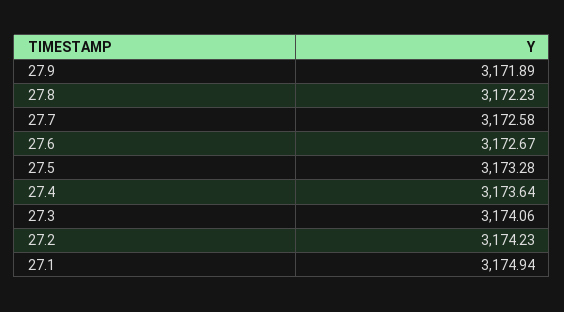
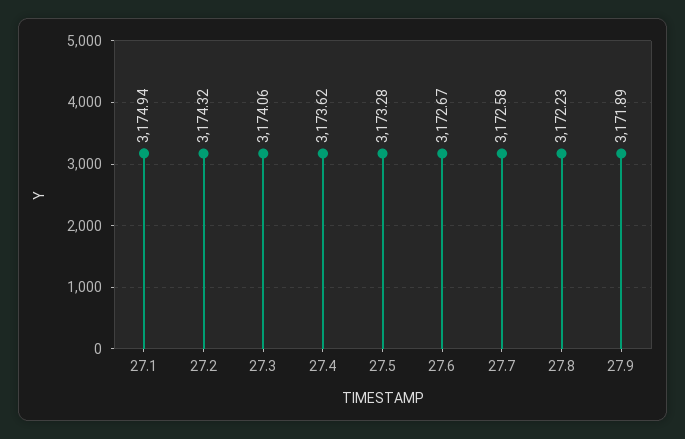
  {
    "27.9": 3171.89,
    "27.8": 3172.23,
    "27.7": 3172.58,
    "27.6": 3172.67,
    "27.5": 3173.28,
-   "27.4": 3173.64,
+   "27.4": 3173.62,
    "27.3": 3174.06,
-   "27.2": 3174.23,
+   "27.2": 3174.32,
    "27.1": 3174.94
  }

